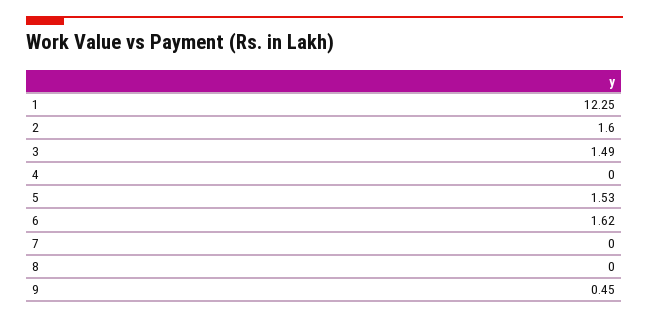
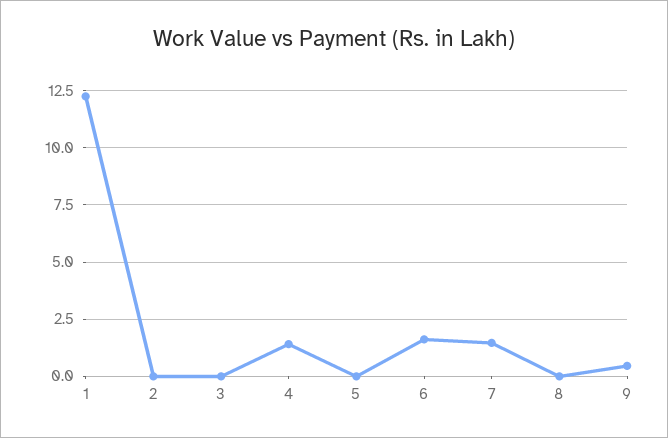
  {
    "1": 12.25,
-   "2": 1.6,
+   "2": 0,
-   "3": 1.49,
+   "3": 0,
-   "4": 0,
+   "4": 1.5,
-   "5": 1.53,
+   "5": 0,
    "6": 1.62,
-   "7": 0,
+   "7": 1.5,
    "8": 0,
    "9": 0.45
  }

